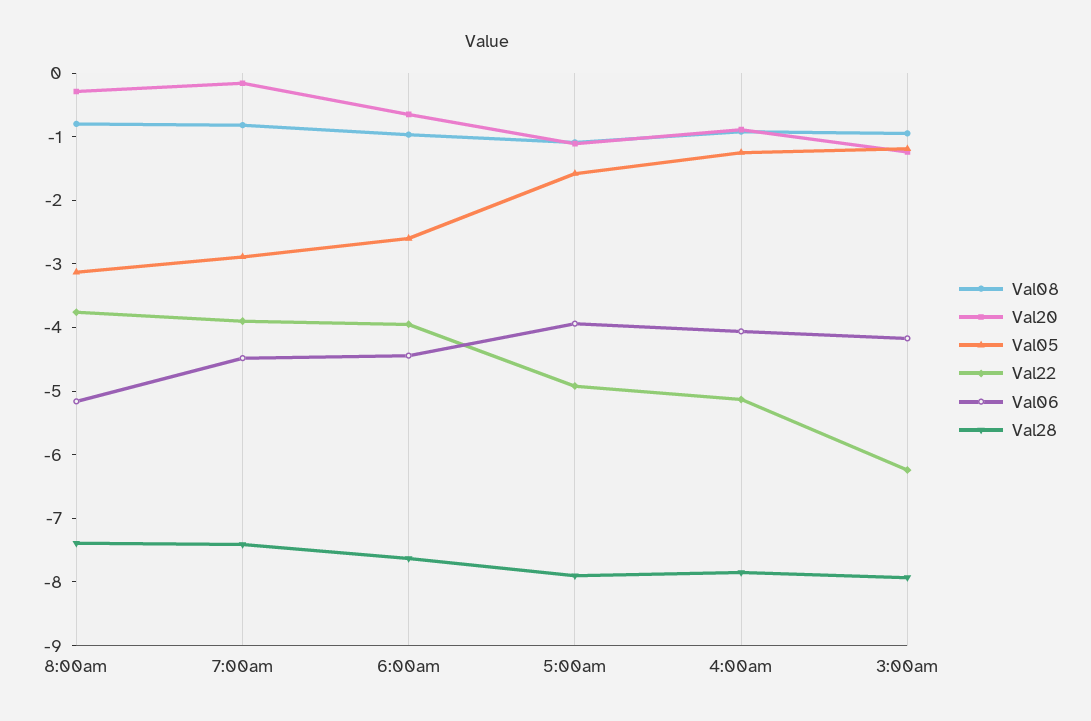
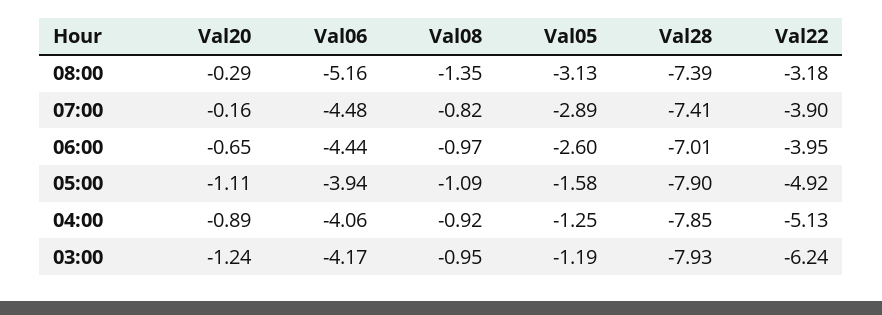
  {
    "Val08": {
-     "8:00am": -0.8,
+     "8:00am": -1.35,
      "7:00am": -0.82,
      "6:00am": -0.97,
      "5:00am": -1.09,
      "4:00am": -0.92,
      "3:00am": -0.95
    },
    "Val20": {
      "8:00am": -0.29,
      "7:00am": -0.16,
      "6:00am": -0.65,
      "5:00am": -1.11,
      "4:00am": -0.89,
      "3:00am": -1.24
    },
    "Val05": {
      "8:00am": -3.13,
      "7:00am": -2.89,
      "6:00am": -2.6,
      "5:00am": -1.58,
      "4:00am": -1.25,
      "3:00am": -1.19
    },
    "Val22": {
-     "8:00am": -3.8,
+     "8:00am": -3.18,
      "7:00am": -3.9,
      "6:00am": -3.95,
      "5:00am": -4.92,
      "4:00am": -5.13,
      "3:00am": -6.24
    },
    "Val06": {
      "8:00am": -5.16,
      "7:00am": -4.48,
      "6:00am": -4.44,
      "5:00am": -3.94,
      "4:00am": -4.06,
      "3:00am": -4.17
    },
    "Val28": {
      "8:00am": -7.39,
      "7:00am": -7.41,
-     "6:00am": -7.6,
+     "6:00am": -7.01,
      "5:00am": -7.9,
      "4:00am": -7.85,
      "3:00am": -7.93
    }
  }

